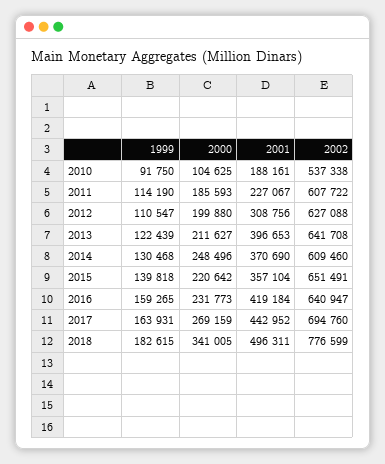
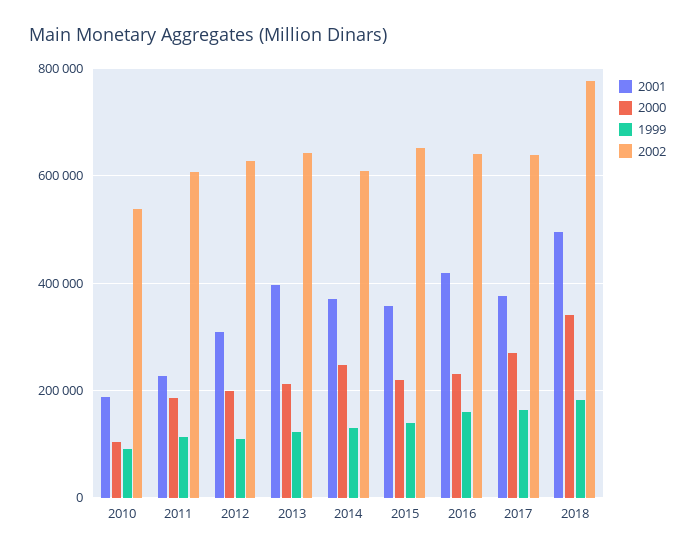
  {
    "1999": {
      "2010": 91750,
      "2011": 114190,
      "2012": 110547,
      "2013": 122439,
      "2014": 130468,
      "2015": 139818,
      "2016": 159265,
      "2017": 163931,
      "2018": 182615
    },
    "2000": {
      "2010": 104625,
      "2011": 185593,
      "2012": 199880,
      "2013": 211627,
      "2014": 248496,
      "2015": 220642,
      "2016": 231773,
      "2017": 269159,
      "2018": 341005
    },
    "2001": {
      "2010": 188161,
      "2011": 227067,
      "2012": 308756,
      "2013": 396653,
      "2014": 370690,
      "2015": 357104,
      "2016": 419184,
-     "2017": 442952,
+     "2017": 380000,
      "2018": 496311
    },
    "2002": {
      "2010": 537338,
      "2011": 607722,
      "2012": 627088,
      "2013": 641708,
      "2014": 609460,
      "2015": 651491,
      "2016": 640947,
-     "2017": 694760,
+     "2017": 640000,
      "2018": 776599
    }
  }

